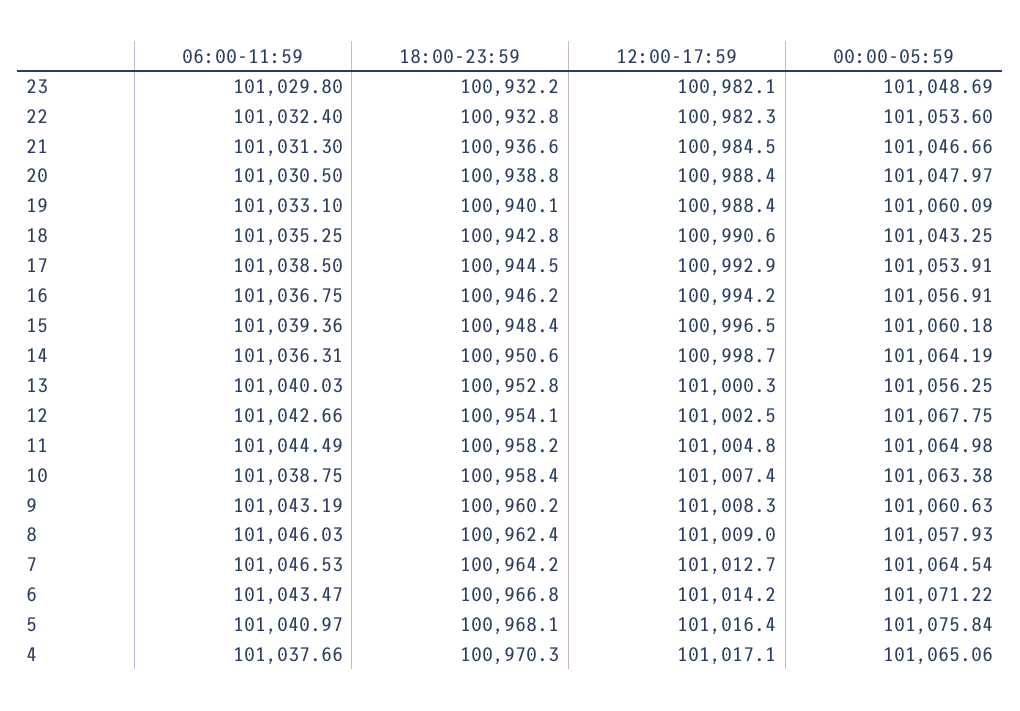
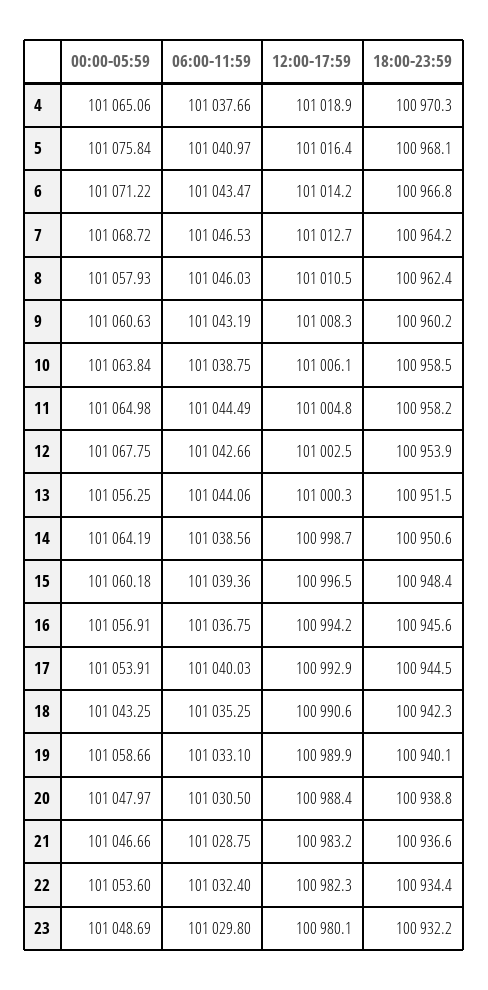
  {
    "06:00-11:59": {
      "23": 101029.8,
      "22": 101032.4,
-     "21": 101031.3,
+     "21": 101028.75,
      "20": 101030.5,
      "19": 101033.1,
      "18": 101035.25,
-     "17": 101038.5,
+     "17": 101040.03,
      "16": 101036.75,
      "15": 101039.36,
-     "14": 101036.31,
+     "14": 101038.56,
-     "13": 101040.03,
+     "13": 101044.06,
      "12": 101042.66,
      "11": 101044.49,
      "10": 101038.75,
      "9": 101043.19,
      "8": 101046.03,
      "7": 101046.53,
      "6": 101043.47,
      "5": 101040.97,
      "4": 101037.66
    },
    "18:00-23:59": {
      "23": 100932.2,
-     "22": 100932.8,
+     "22": 100934.4,
      "21": 100936.6,
      "20": 100938.8,
      "19": 100940.1,
-     "18": 100942.8,
+     "18": 100942.3,
      "17": 100944.5,
-     "16": 100946.2,
+     "16": 100945.6,
      "15": 100948.4,
      "14": 100950.6,
-     "13": 100952.8,
+     "13": 100951.5,
-     "12": 100954.1,
+     "12": 100953.9,
      "11": 100958.2,
-     "10": 100958.4,
+     "10": 100958.5,
      "9": 100960.2,
      "8": 100962.4,
      "7": 100964.2,
      "6": 100966.8,
      "5": 100968.1,
      "4": 100970.3
    },
    "12:00-17:59": {
-     "23": 100982.1,
+     "23": 100980.1,
      "22": 100982.3,
-     "21": 100984.5,
+     "21": 100983.2,
      "20": 100988.4,
-     "19": 100988.4,
+     "19": 100989.9,
      "18": 100990.6,
      "17": 100992.9,
      "16": 100994.2,
      "15": 100996.5,
      "14": 100998.7,
      "13": 101000.3,
      "12": 101002.5,
      "11": 101004.8,
-     "10": 101007.4,
+     "10": 101006.1,
      "9": 101008.3,
-     "8": 101009,
+     "8": 101010.5,
      "7": 101012.7,
      "6": 101014.2,
      "5": 101016.4,
-     "4": 101017.1
+     "4": 101018.9
    },
    "00:00-05:59": {
      "23": 101048.69,
      "22": 101053.6,
      "21": 101046.66,
      "20": 101047.97,
-     "19": 101060.09,
+     "19": 101058.66,
      "18": 101043.25,
      "17": 101053.91,
      "16": 101056.91,
      "15": 101060.18,
      "14": 101064.19,
      "13": 101056.25,
      "12": 101067.75,
      "11": 101064.98,
-     "10": 101063.38,
+     "10": 101063.84,
      "9": 101060.63,
      "8": 101057.93,
-     "7": 101064.54,
+     "7": 101068.72,
      "6": 101071.22,
      "5": 101075.84,
      "4": 101065.06
    }
  }

